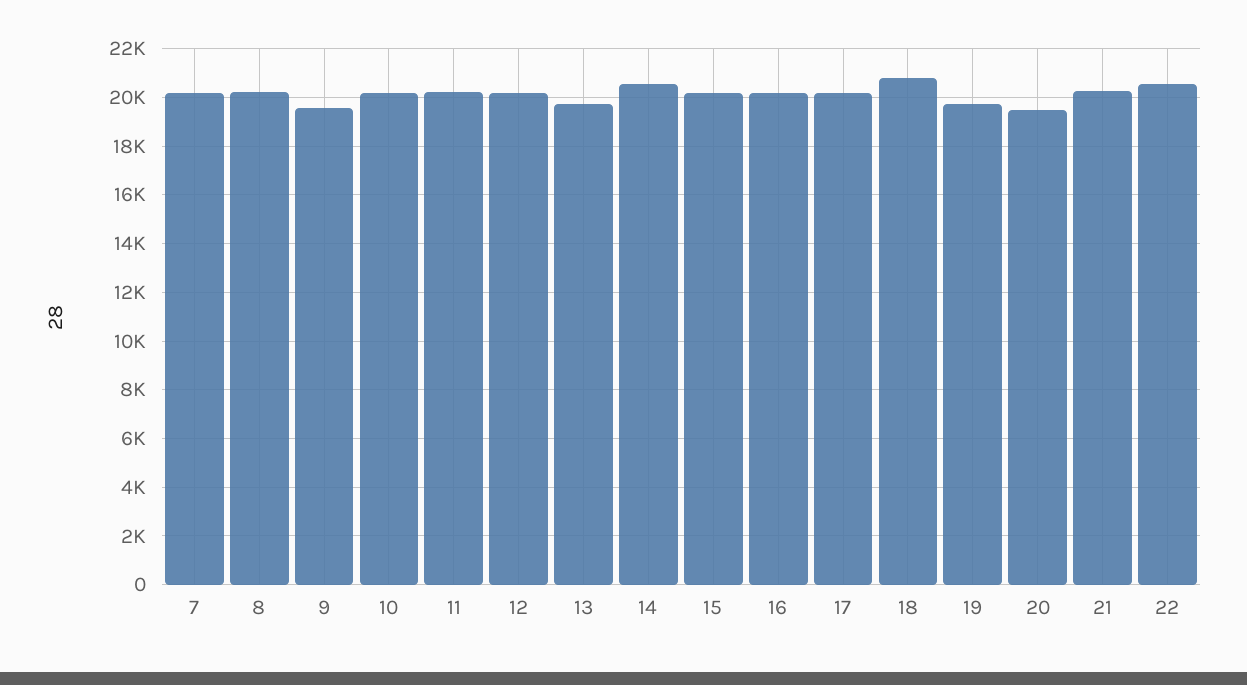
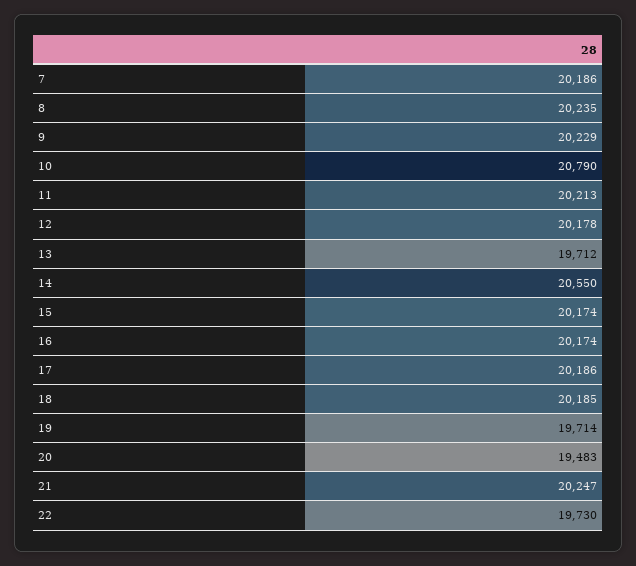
  {
    "7": 20186,
    "8": 20235,
-   "9": 19500,
+   "9": 20229,
-   "10": 20250,
+   "10": 20790,
    "11": 20213,
    "12": 20178,
    "13": 19712,
    "14": 20550,
    "15": 20174,
    "16": 20174,
    "17": 20186,
-   "18": 20750,
+   "18": 20185,
    "19": 19714,
    "20": 19483,
    "21": 20247,
-   "22": 20500
+   "22": 19730
  }

